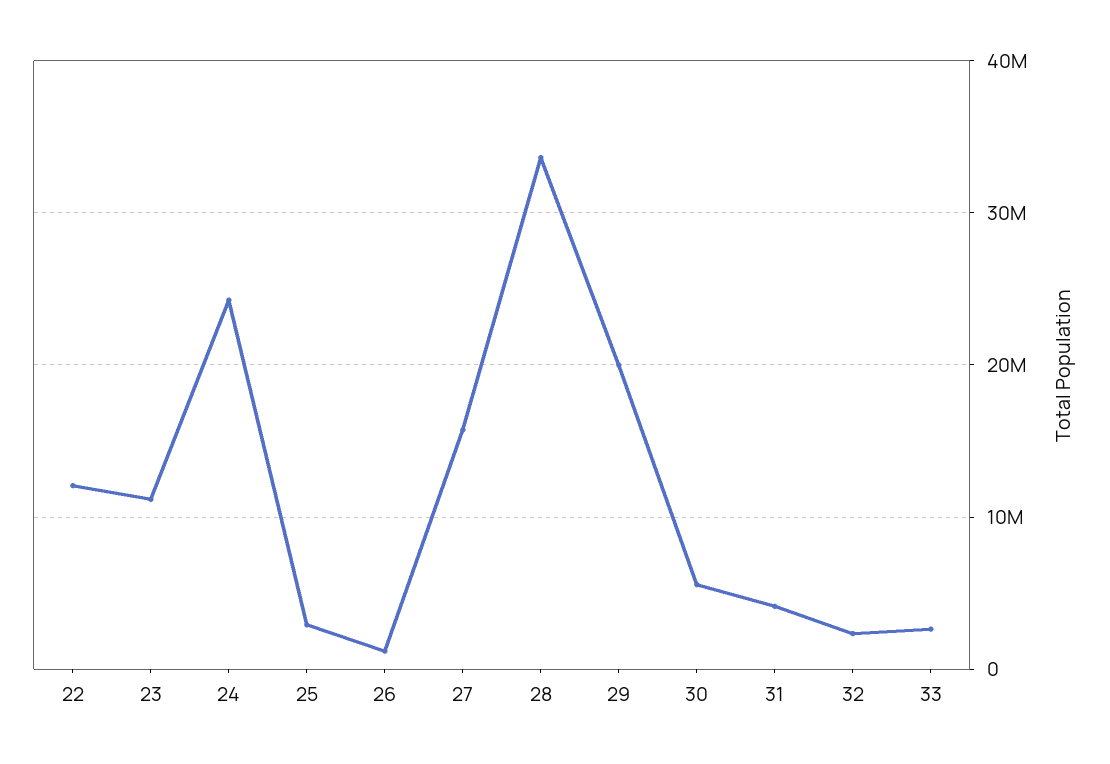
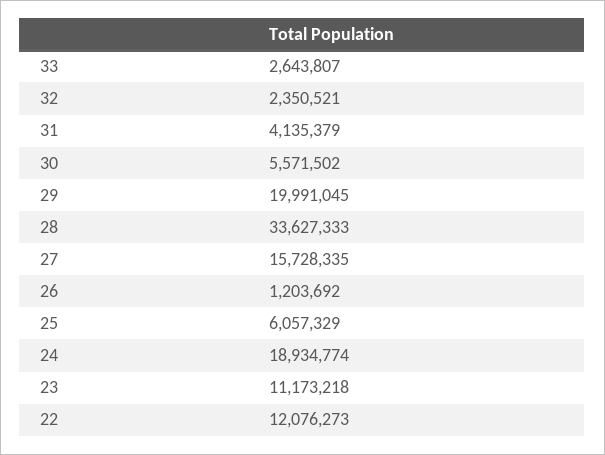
  {
    "22": 12076273,
    "23": 11173218,
-   "24": 24000000,
+   "24": 18934774,
-   "25": 3000000,
+   "25": 6057329,
    "26": 1203692,
    "27": 15728335,
    "28": 33627333,
    "29": 19991045,
    "30": 5571502,
    "31": 4135379,
    "32": 2350521,
    "33": 2643807
  }

